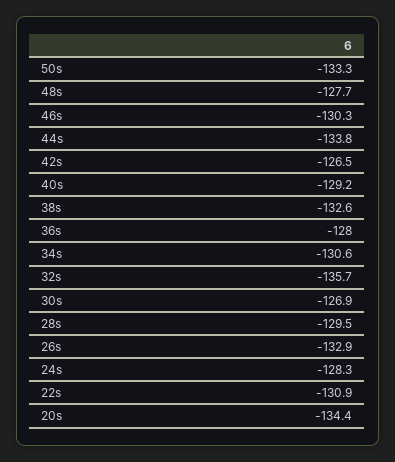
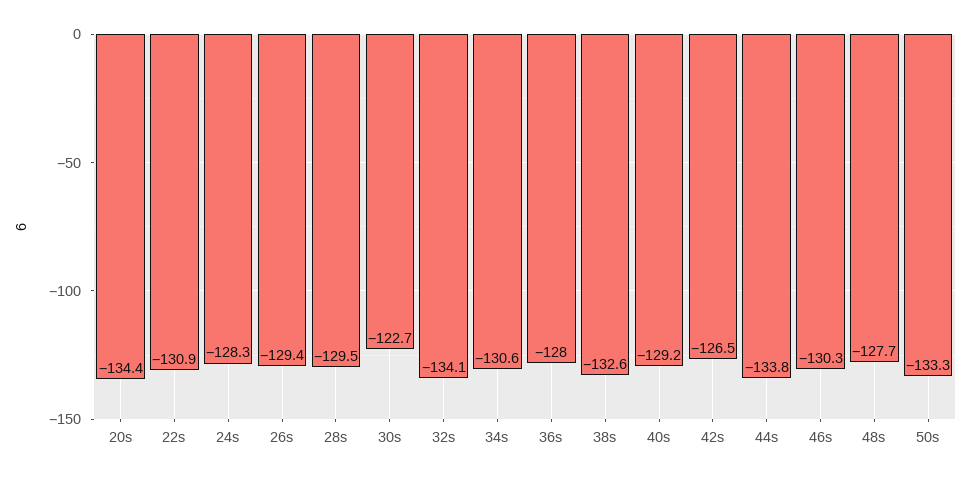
  {
    "50s": -133.3,
    "48s": -127.7,
    "46s": -130.3,
    "44s": -133.8,
    "42s": -126.5,
    "40s": -129.2,
    "38s": -132.6,
    "36s": -128,
    "34s": -130.6,
-   "32s": -135.7,
+   "32s": -134.1,
-   "30s": -126.9,
+   "30s": -122.7,
    "28s": -129.5,
-   "26s": -132.9,
+   "26s": -129.4,
    "24s": -128.3,
    "22s": -130.9,
    "20s": -134.4
  }

